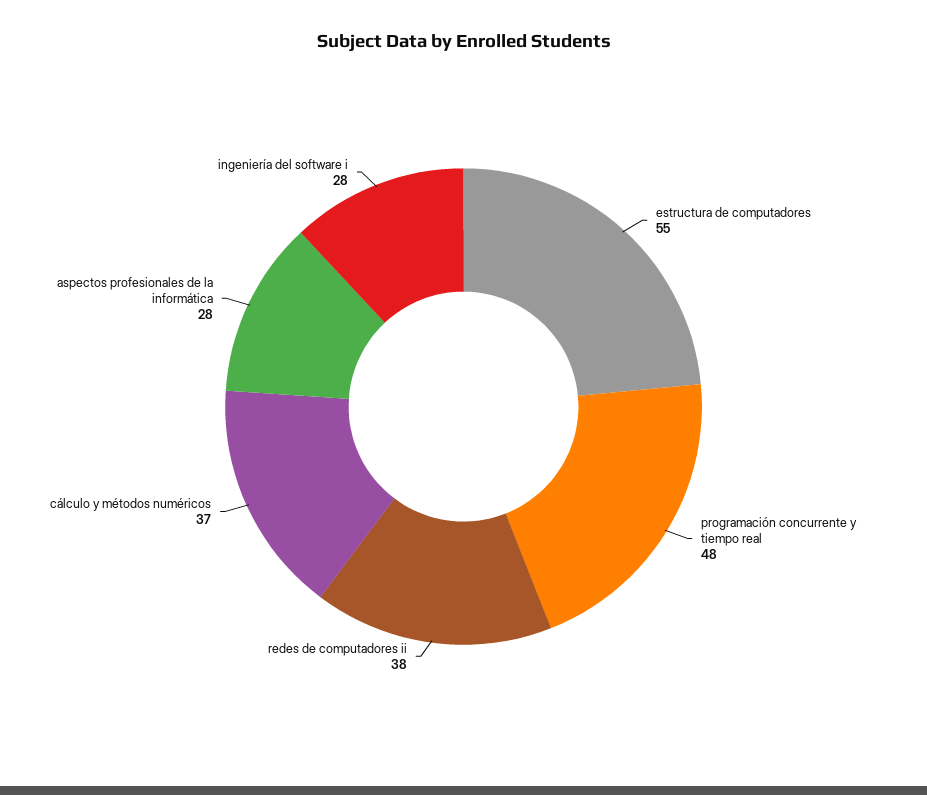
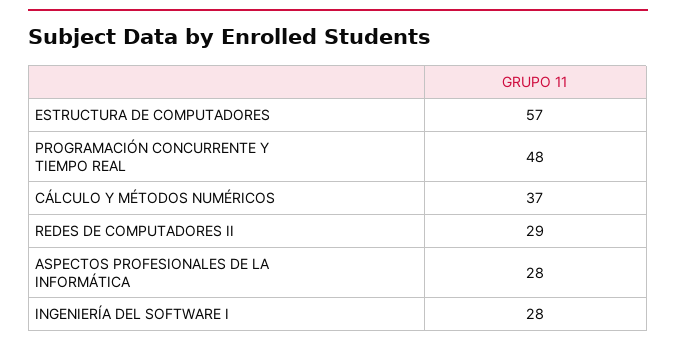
  {
-   "estructura de computadores": 55,
+   "estructura de computadores": 57,
    "programación concurrente y tiempo real": 48,
-   "redes de computadores ii": 38,
+   "redes de computadores ii": 29,
    "cálculo y métodos numéricos": 37,
    "aspectos profesionales de la informática": 28,
    "ingeniería del software i": 28
  }

